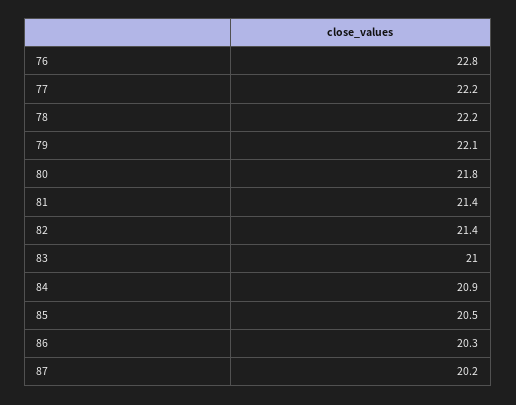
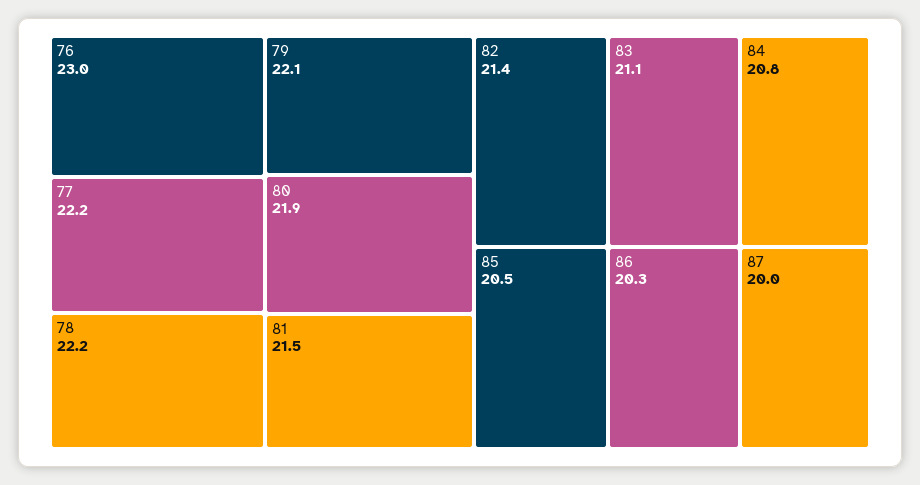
  {
-   "76": 22.8,
+   "76": 23,
    "77": 22.2,
    "78": 22.2,
    "79": 22.1,
-   "80": 21.8,
+   "80": 21.9,
-   "81": 21.4,
+   "81": 21.5,
    "82": 21.4,
-   "83": 21,
+   "83": 21.1,
-   "84": 20.9,
+   "84": 20.8,
    "85": 20.5,
    "86": 20.3,
-   "87": 20.2
+   "87": 20
  }

